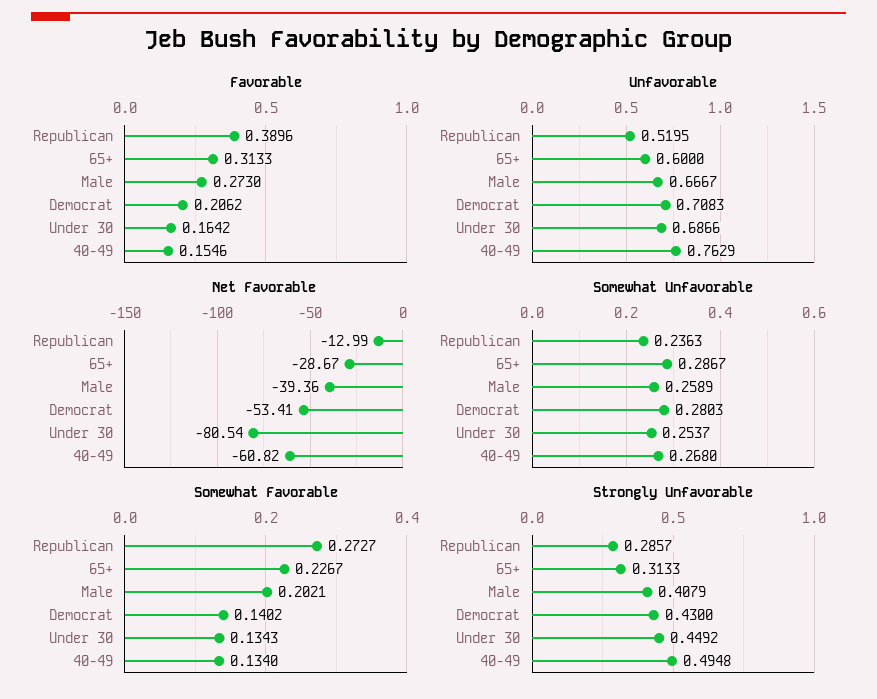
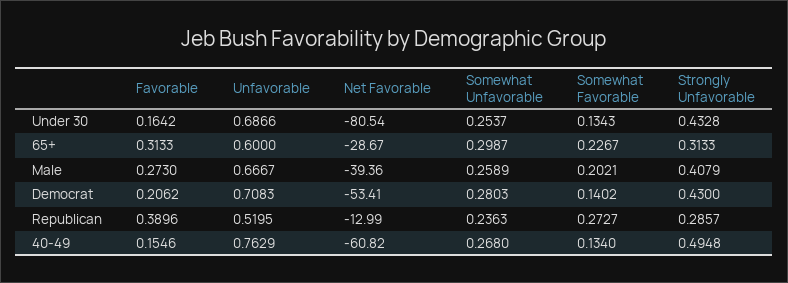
  {
    "Favorable": {
      "Republican": 0.3896,
      "65+": 0.3133,
      "Male": 0.273,
      "Democrat": 0.2062,
      "Under 30": 0.1642,
      "40-49": 0.1546
    },
    "Unfavorable": {
      "Republican": 0.5195,
      "65+": 0.6,
      "Male": 0.6667,
      "Democrat": 0.7083,
      "Under 30": 0.6866,
      "40-49": 0.7629
    },
    "Net Favorable": {
      "Republican": -12.99,
      "65+": -28.67,
      "Male": -39.36,
      "Democrat": -53.41,
      "Under 30": -80.54,
      "40-49": -60.82
    },
    "Somewhat Unfavorable": {
      "Republican": 0.2363,
-     "65+": 0.2867,
+     "65+": 0.2987,
      "Male": 0.2589,
      "Democrat": 0.2803,
      "Under 30": 0.2537,
      "40-49": 0.268
    },
    "Somewhat Favorable": {
      "Republican": 0.2727,
      "65+": 0.2267,
      "Male": 0.2021,
      "Democrat": 0.1402,
      "Under 30": 0.1343,
      "40-49": 0.134
    },
    "Strongly Unfavorable": {
      "Republican": 0.2857,
      "65+": 0.3133,
      "Male": 0.4079,
      "Democrat": 0.43,
-     "Under 30": 0.4492,
+     "Under 30": 0.4328,
      "40-49": 0.4948
    }
  }

